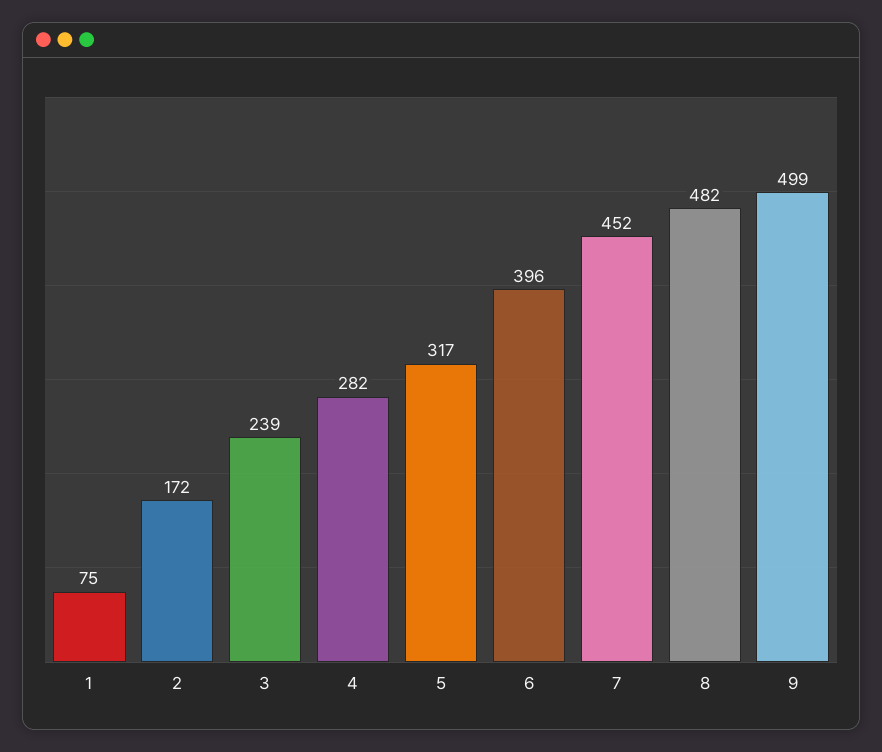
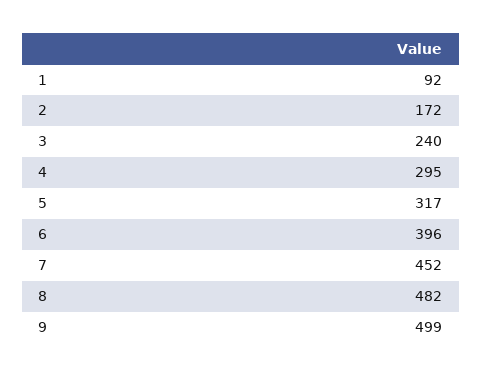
  {
-   "1": 75,
+   "1": 92,
    "2": 172,
-   "3": 239,
+   "3": 240,
-   "4": 282,
+   "4": 295,
    "5": 317,
    "6": 396,
    "7": 452,
    "8": 482,
    "9": 499
  }

